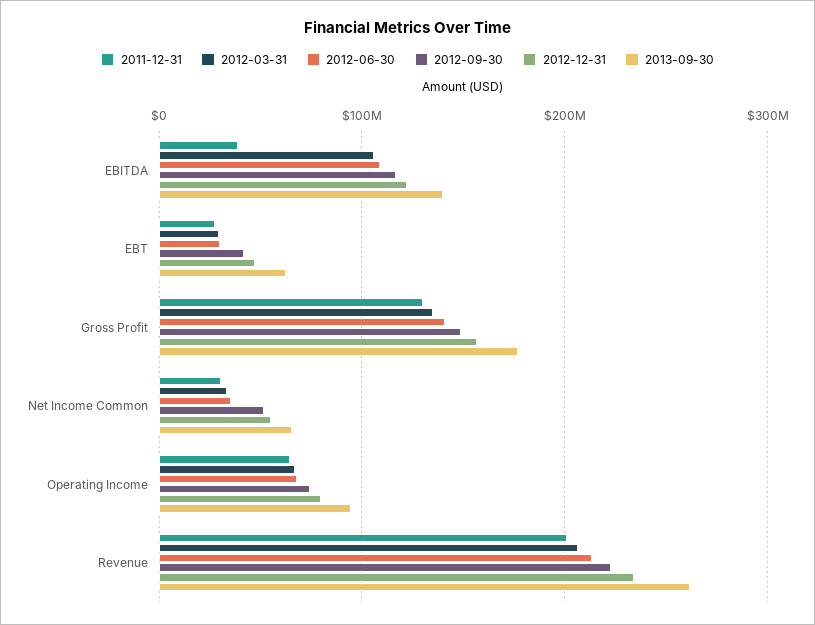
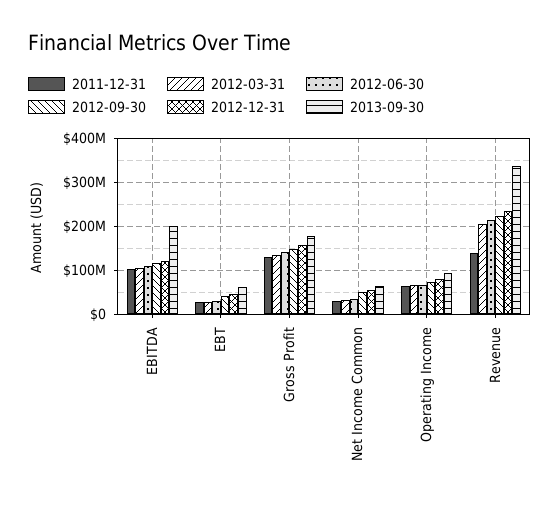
  {
    "2011-12-31": {
-     "EBITDA": 40000000,
+     "EBITDA": 100000000,
      "EBT": 30000000,
      "Gross Profit": 130000000,
      "Net Income Common": 30000000,
      "Operating Income": 60000000,
-     "Revenue": 200000000
+     "Revenue": 140000000
    },
    "2012-03-31": {
      "EBITDA": 110000000,
      "EBT": 30000000,
      "Gross Profit": 130000000,
      "Net Income Common": 30000000,
      "Operating Income": 70000000,
      "Revenue": 210000000
    },
    "2012-06-30": {
      "EBITDA": 110000000,
      "EBT": 30000000,
      "Gross Profit": 140000000,
      "Net Income Common": 40000000,
      "Operating Income": 70000000,
      "Revenue": 210000000
    },
    "2012-09-30": {
      "EBITDA": 120000000,
      "EBT": 40000000,
      "Gross Profit": 150000000,
      "Net Income Common": 50000000,
      "Operating Income": 70000000,
      "Revenue": 220000000
    },
    "2012-12-31": {
      "EBITDA": 120000000,
      "EBT": 50000000,
      "Gross Profit": 160000000,
      "Net Income Common": 60000000,
      "Operating Income": 80000000,
      "Revenue": 230000000
    },
    "2013-09-30": {
-     "EBITDA": 140000000,
+     "EBITDA": 200000000,
      "EBT": 60000000,
      "Gross Profit": 180000000,
      "Net Income Common": 70000000,
      "Operating Income": 90000000,
-     "Revenue": 260000000
+     "Revenue": 340000000
    }
  }

